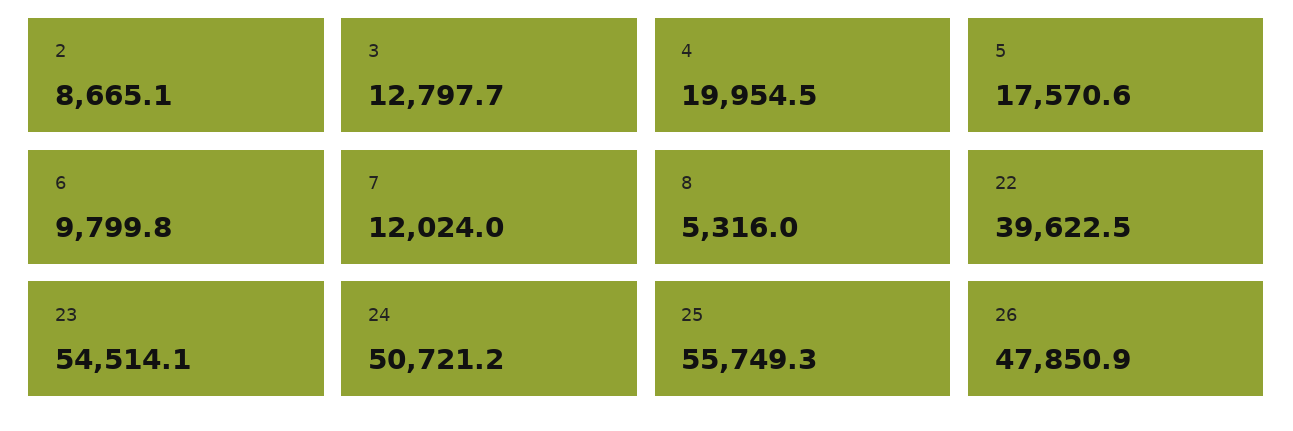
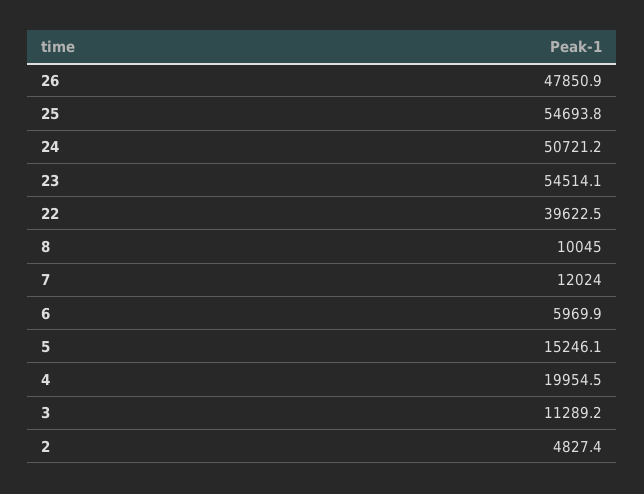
  {
-   "2": 8665.1,
+   "2": 4827.4,
-   "3": 12797.7,
+   "3": 11289.2,
    "4": 19954.5,
-   "5": 17570.6,
+   "5": 15246.1,
-   "6": 9799.8,
+   "6": 5969.9,
    "7": 12024,
-   "8": 5316,
+   "8": 10045,
    "22": 39622.5,
    "23": 54514.1,
    "24": 50721.2,
-   "25": 55749.3,
+   "25": 54693.8,
    "26": 47850.9
  }

